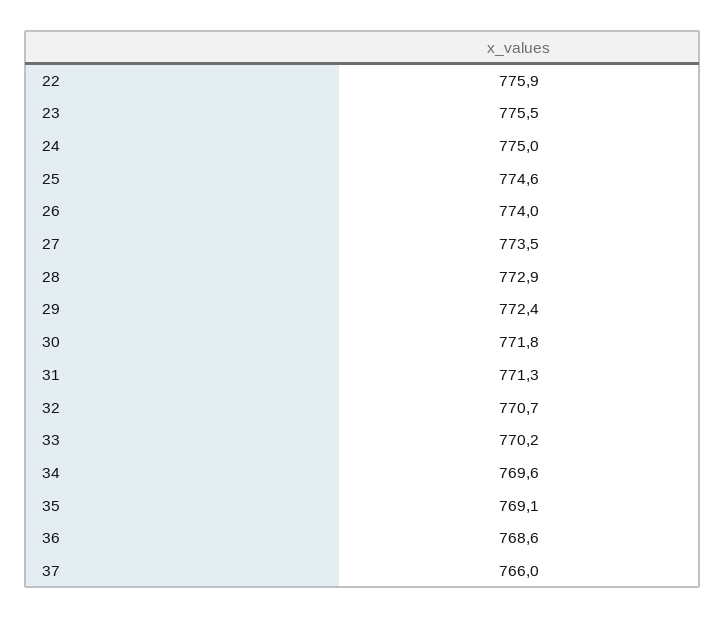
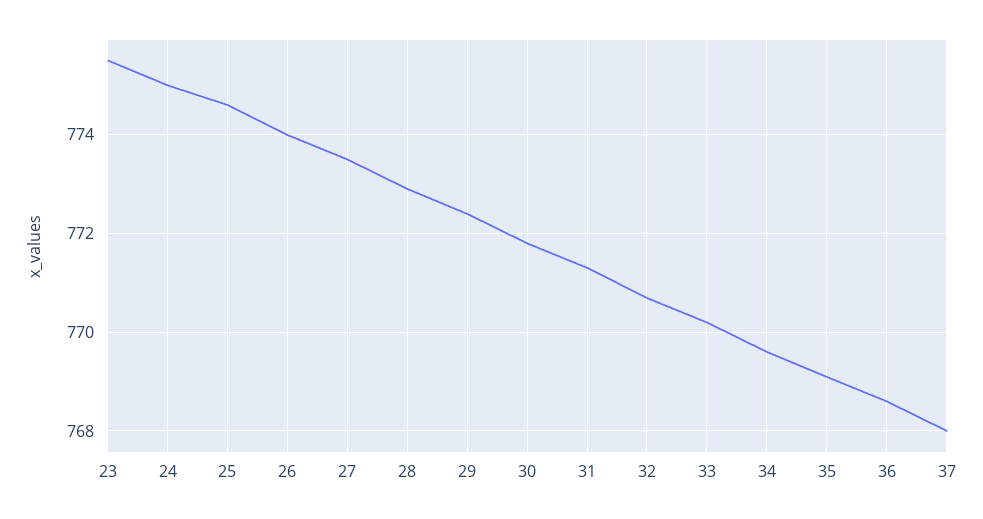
  {
-   "22": 775.9,
    "23": 775.5,
    "24": 775,
    "25": 774.6,
    "26": 774,
    "27": 773.5,
    "28": 772.9,
    "29": 772.4,
    "30": 771.8,
    "31": 771.3,
    "32": 770.7,
    "33": 770.2,
    "34": 769.6,
    "35": 769.1,
    "36": 768.6,
-   "37": 766
+   "37": 768
  }

